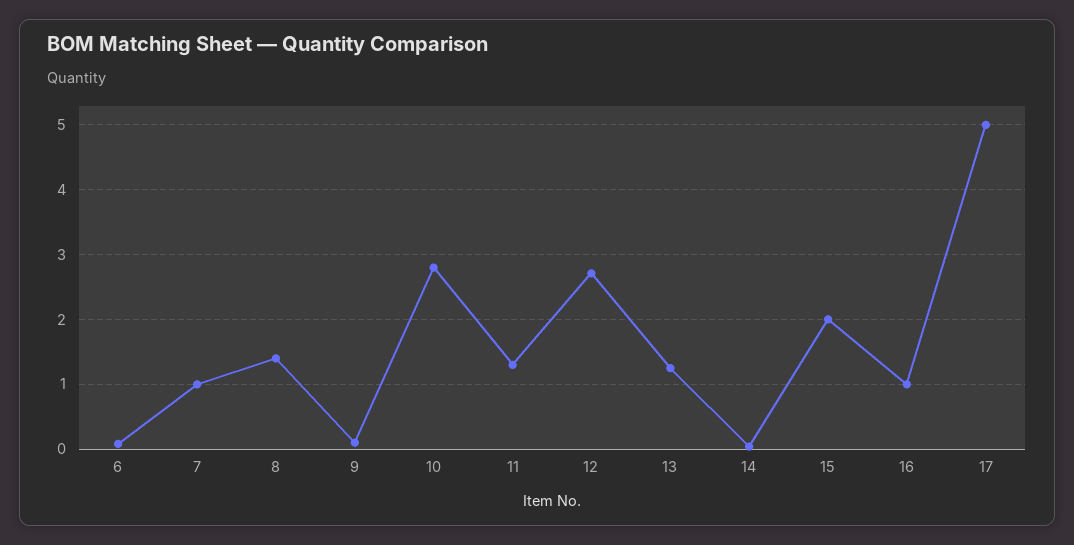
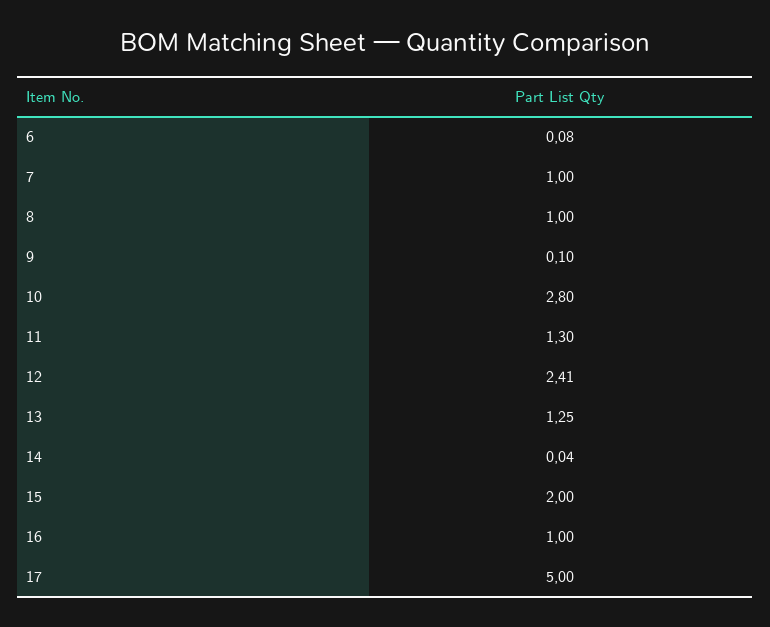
  {
    "6": 0.08,
    "7": 1,
-   "8": 1.4,
+   "8": 1,
    "9": 0.1,
    "10": 2.8,
    "11": 1.3,
-   "12": 2.7,
+   "12": 2.41,
    "13": 1.25,
    "14": 0.04,
    "15": 2,
    "16": 1,
    "17": 5
  }

